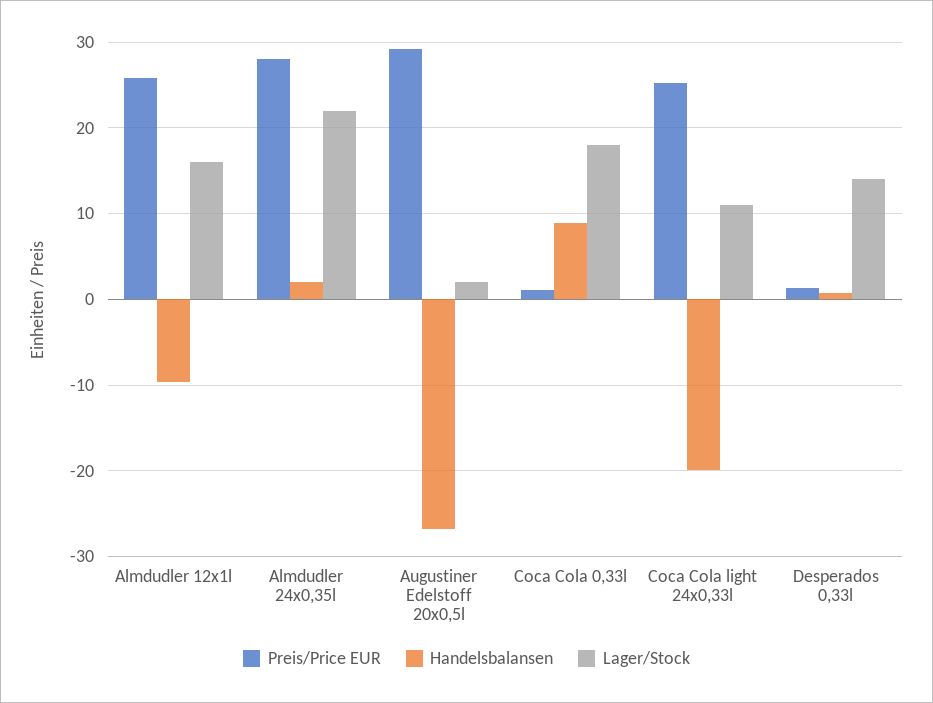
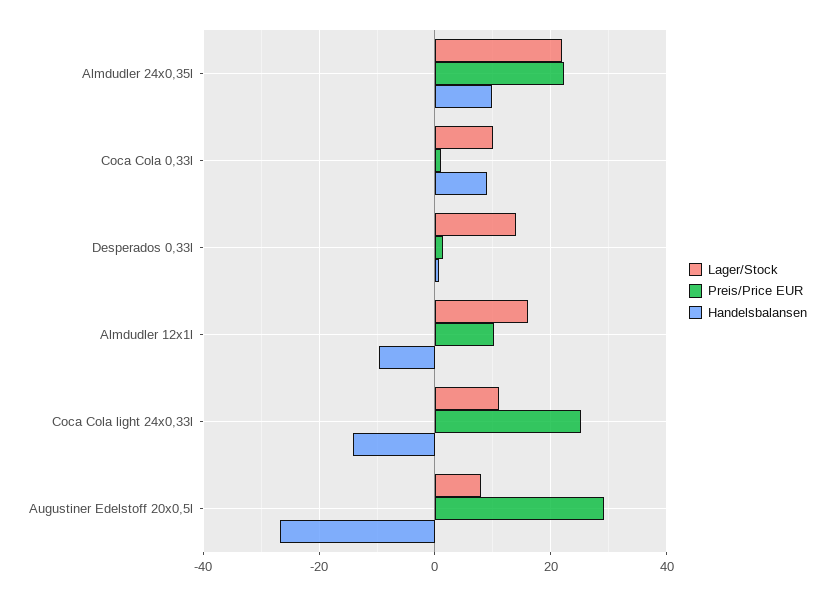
  {
    "Preis/Price EUR": {
-     "Almdudler 12x1l": 26,
+     "Almdudler 12x1l": 10,
-     "Almdudler 24x0,35l": 28,
+     "Almdudler 24x0,35l": 22,
      "Augustiner Edelstoff 20x0,5l": 29,
      "Coca Cola 0,33l": 1,
      "Coca Cola light 24x0,33l": 25,
      "Desperados 0,33l": 1
    },
    "Handelsbalansen": {
      "Almdudler 12x1l": -10,
-     "Almdudler 24x0,35l": 2,
+     "Almdudler 24x0,35l": 10,
      "Augustiner Edelstoff 20x0,5l": -27,
      "Coca Cola 0,33l": 9,
-     "Coca Cola light 24x0,33l": -20,
+     "Coca Cola light 24x0,33l": -14,
      "Desperados 0,33l": 1
    },
    "Lager/Stock": {
      "Almdudler 12x1l": 16,
      "Almdudler 24x0,35l": 22,
-     "Augustiner Edelstoff 20x0,5l": 2,
+     "Augustiner Edelstoff 20x0,5l": 8,
-     "Coca Cola 0,33l": 18,
+     "Coca Cola 0,33l": 10,
      "Coca Cola light 24x0,33l": 11,
      "Desperados 0,33l": 14
    }
  }

